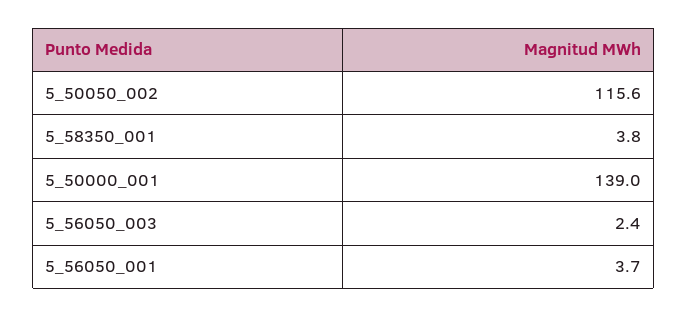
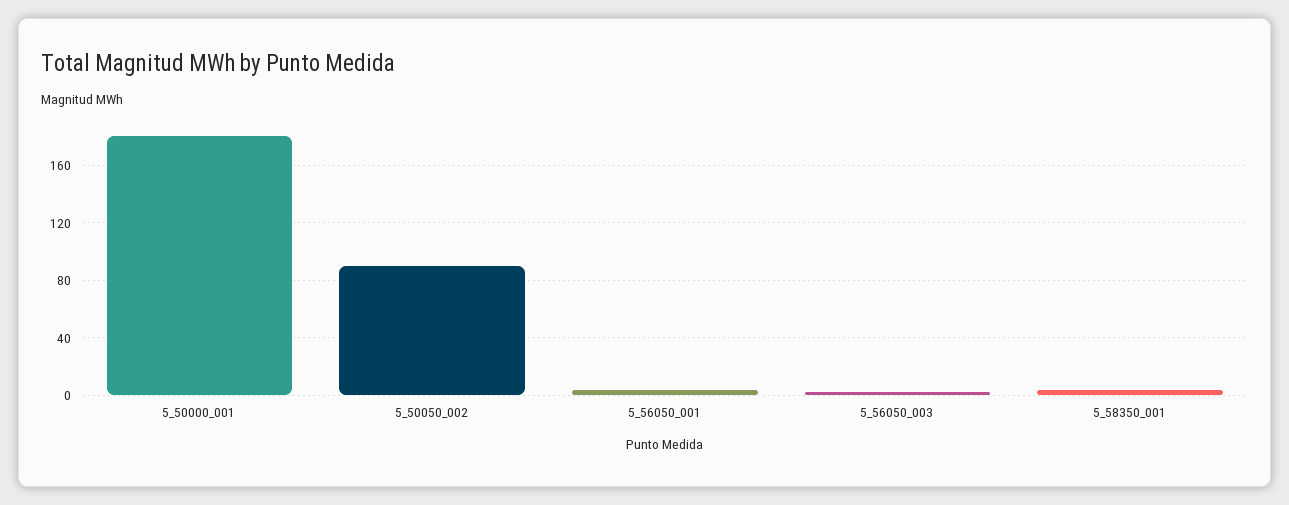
  {
-   "5_50050_002": 115.6,
+   "5_50050_002": 90,
    "5_58350_001": 3.8,
-   "5_50000_001": 139,
+   "5_50000_001": 180,
    "5_56050_003": 2.4,
    "5_56050_001": 3.7
  }

